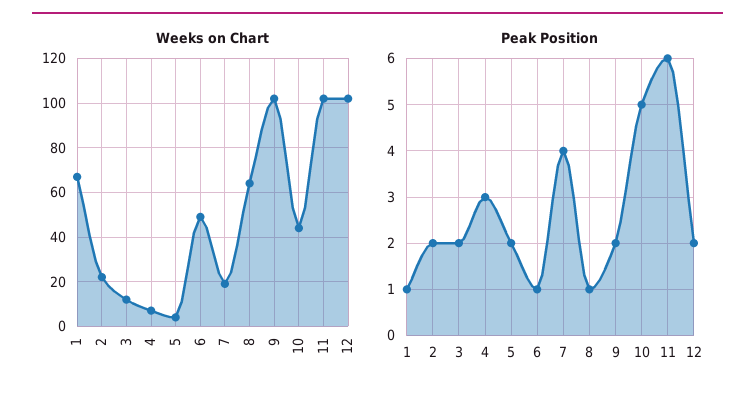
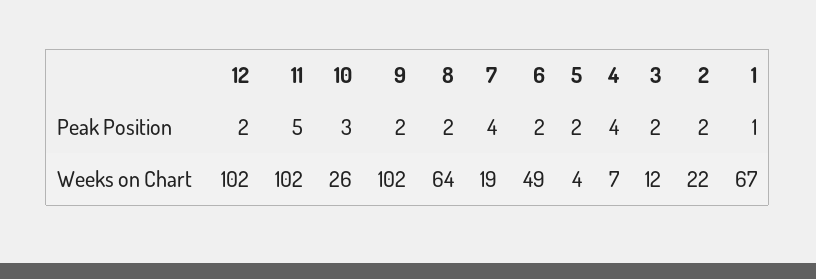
  {
    "Weeks on Chart": {
      "1": 67,
      "2": 22,
      "3": 12,
      "4": 7,
      "5": 4,
      "6": 49,
      "7": 19,
      "8": 64,
      "9": 102,
-     "10": 45,
+     "10": 26,
      "11": 102,
      "12": 102
    },
    "Peak Position": {
      "1": 1,
      "2": 2,
      "3": 2,
-     "4": 3,
+     "4": 4,
      "5": 2,
-     "6": 1,
+     "6": 2,
      "7": 4,
-     "8": 1,
+     "8": 2,
      "9": 2,
-     "10": 5,
+     "10": 3,
-     "11": 6,
+     "11": 5,
      "12": 2
    }
  }

